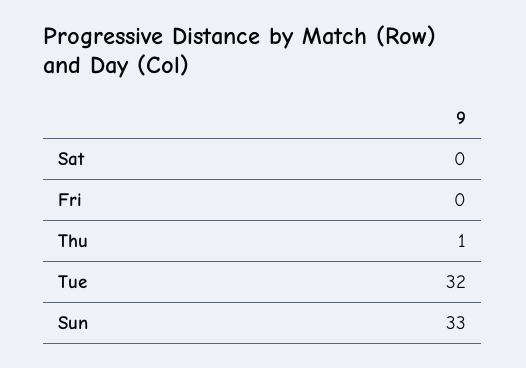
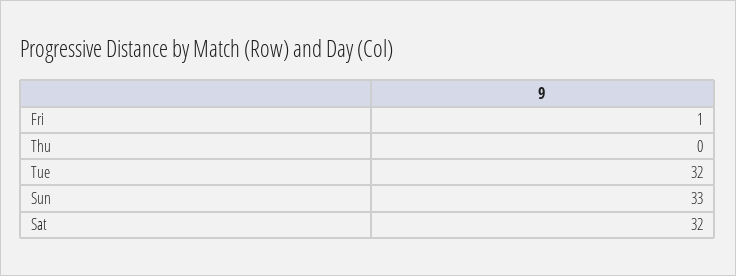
  {
-   "Sat": 0,
+   "Sat": 32,
-   "Fri": 0,
+   "Fri": 1,
-   "Thu": 1,
+   "Thu": 0,
    "Tue": 32,
    "Sun": 33
  }

